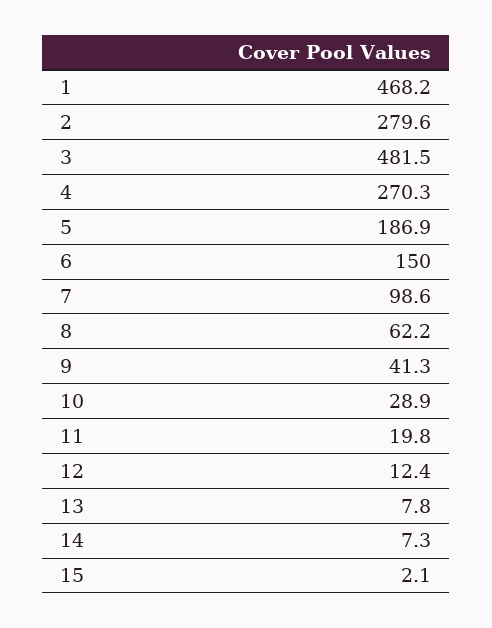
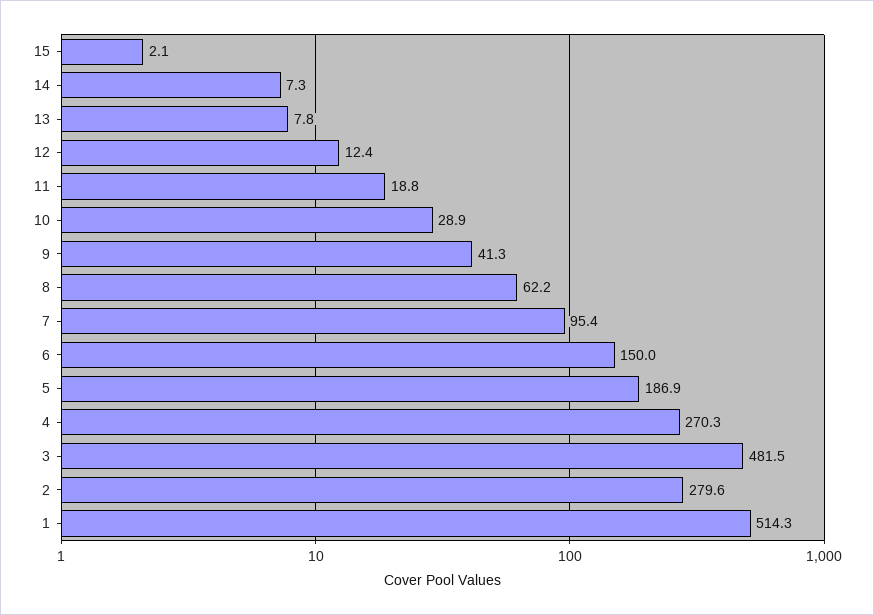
  {
-   "1": 468.2,
+   "1": 514.3,
    "2": 279.6,
    "3": 481.5,
    "4": 270.3,
    "5": 186.9,
    "6": 150,
-   "7": 98.6,
+   "7": 95.4,
    "8": 62.2,
    "9": 41.3,
    "10": 28.9,
-   "11": 19.8,
+   "11": 18.8,
    "12": 12.4,
    "13": 7.8,
    "14": 7.3,
    "15": 2.1
  }

